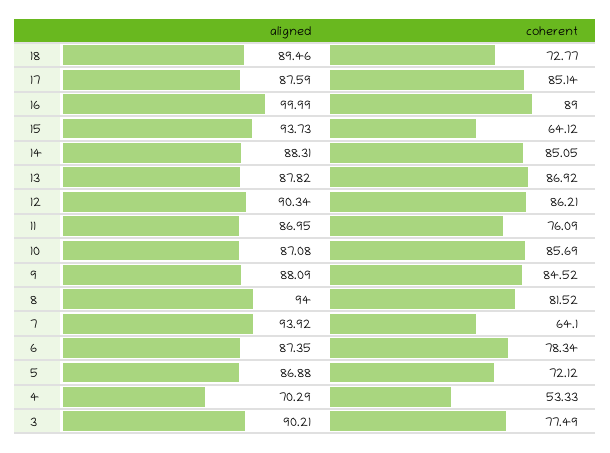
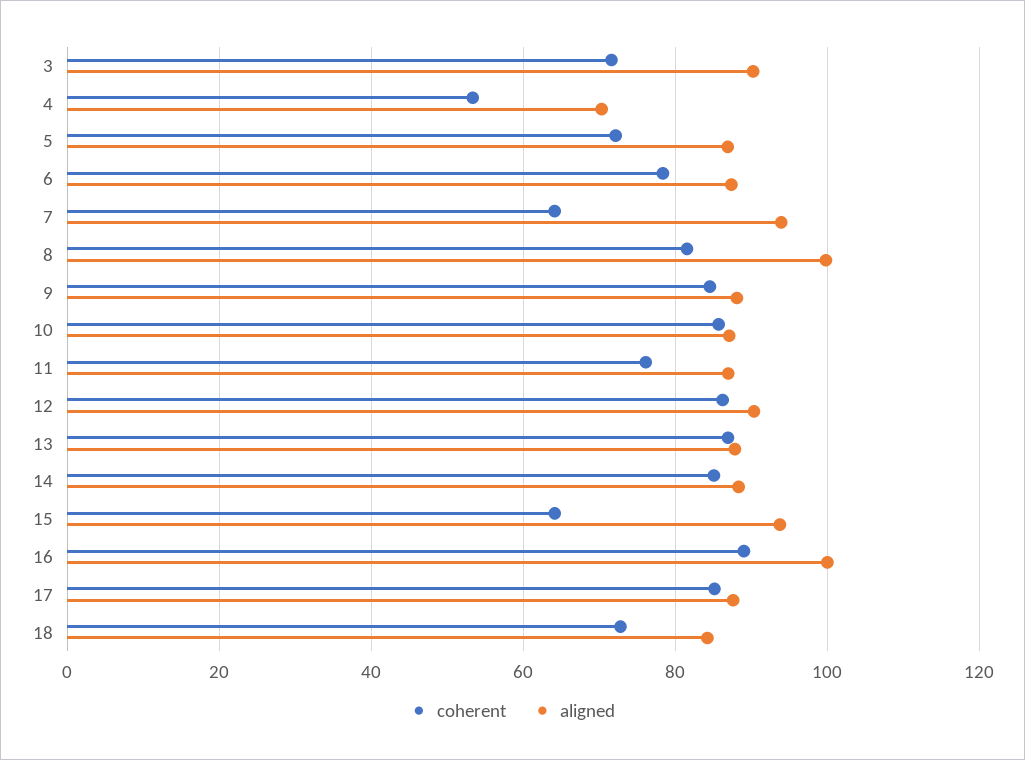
  {
    "aligned": {
-     "18": 89.46,
+     "18": 84,
      "17": 87.59,
      "16": 99.99,
      "15": 93.73,
      "14": 88.31,
      "13": 87.82,
      "12": 90.34,
      "11": 86.95,
      "10": 87.08,
      "9": 88.09,
-     "8": 94,
+     "8": 100,
      "7": 93.92,
      "6": 87.35,
      "5": 86.88,
      "4": 70.29,
      "3": 90.21
    },
    "coherent": {
      "18": 72.77,
      "17": 85.14,
      "16": 89,
      "15": 64.12,
      "14": 85.05,
      "13": 86.92,
      "12": 86.21,
      "11": 76.09,
      "10": 85.69,
      "9": 84.52,
      "8": 81.52,
      "7": 64.1,
      "6": 78.34,
      "5": 72.12,
      "4": 53.33,
-     "3": 77.49
+     "3": 72
    }
  }

